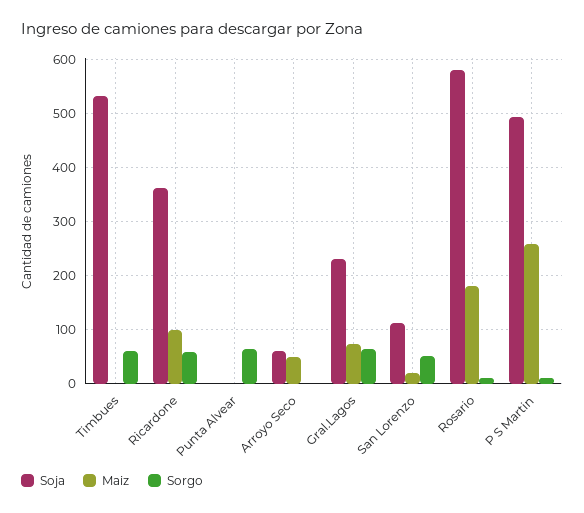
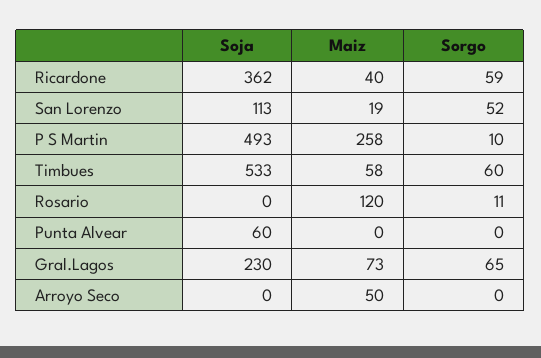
  {
    "Soja": {
      "Timbues": 533,
      "Ricardone": 362,
-     "Punta Alvear": 0,
+     "Punta Alvear": 60,
-     "Arroyo Seco": 60,
+     "Arroyo Seco": 0,
      "Gral.Lagos": 230,
      "San Lorenzo": 113,
-     "Rosario": 580,
+     "Rosario": 0,
      "P S Martin": 493
    },
    "Maiz": {
-     "Timbues": 0,
+     "Timbues": 58,
-     "Ricardone": 100,
+     "Ricardone": 40,
      "Punta Alvear": 0,
      "Arroyo Seco": 50,
      "Gral.Lagos": 73,
      "San Lorenzo": 19,
-     "Rosario": 180,
+     "Rosario": 120,
      "P S Martin": 258
    },
    "Sorgo": {
      "Timbues": 60,
      "Ricardone": 59,
-     "Punta Alvear": 60,
+     "Punta Alvear": 0,
      "Arroyo Seco": 0,
      "Gral.Lagos": 65,
      "San Lorenzo": 52,
      "Rosario": 11,
      "P S Martin": 10
    }
  }

